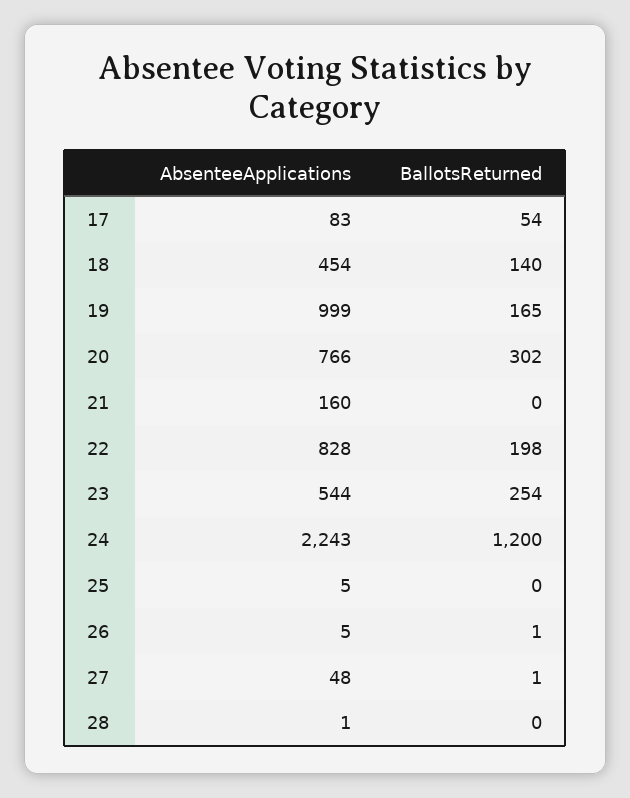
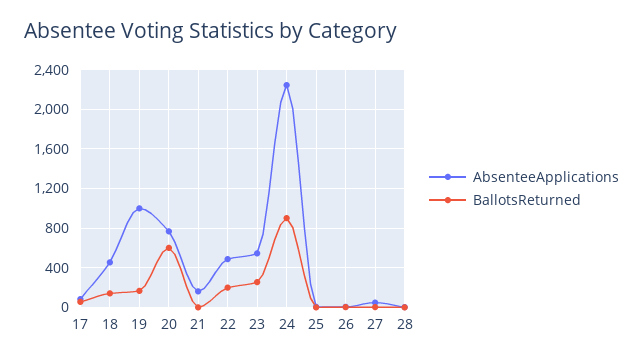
  {
    "AbsenteeApplications": {
      "17": 83,
      "18": 454,
      "19": 999,
      "20": 766,
      "21": 160,
-     "22": 828,
+     "22": 500,
      "23": 544,
      "24": 2243,
      "25": 5,
      "26": 5,
      "27": 48,
      "28": 1
    },
    "BallotsReturned": {
      "17": 54,
      "18": 140,
      "19": 165,
-     "20": 302,
+     "20": 600,
      "21": 0,
      "22": 198,
      "23": 254,
-     "24": 1200,
+     "24": 900,
      "25": 0,
      "26": 1,
      "27": 1,
      "28": 0
    }
  }

